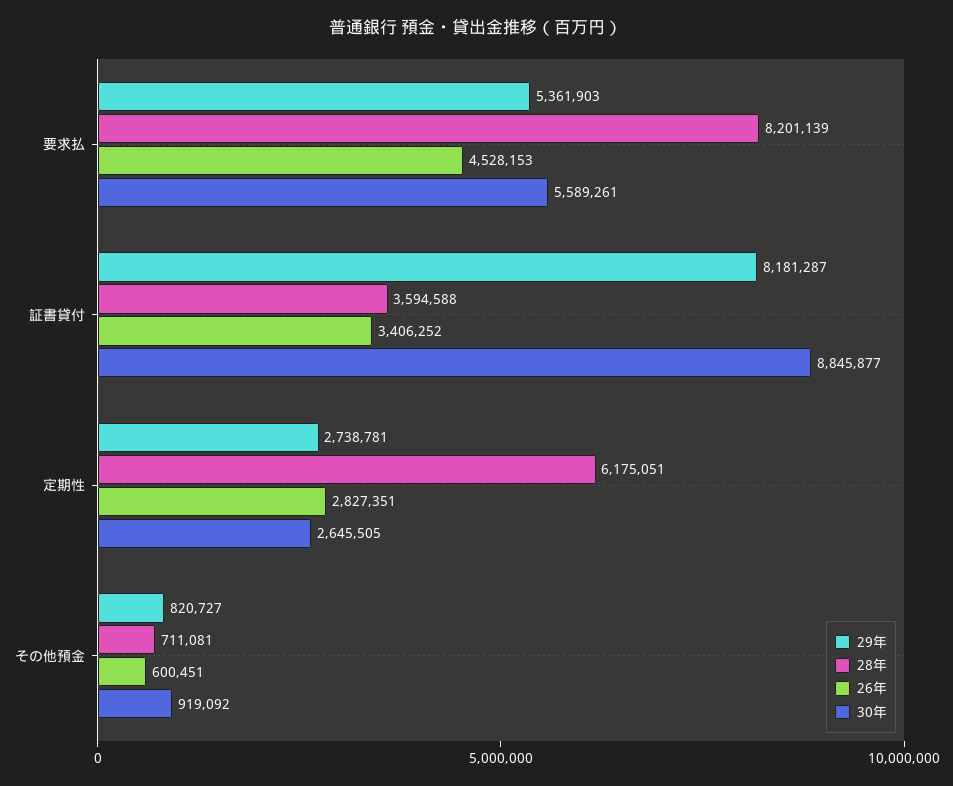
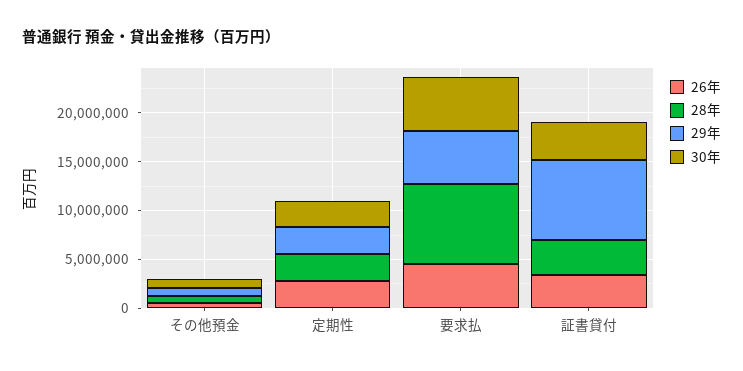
  {
    "29年": {
      "要求払": 5361903,
      "証書貸付": 8181287,
      "定期性": 2738781,
      "その他預金": 820727
    },
    "28年": {
      "要求払": 8201139,
      "証書貸付": 3594588,
-     "定期性": 6175051,
+     "定期性": 3000000,
      "その他預金": 711081
    },
    "26年": {
      "要求払": 4528153,
      "証書貸付": 3406252,
      "定期性": 2827351,
      "その他預金": 600451
    },
    "30年": {
      "要求払": 5589261,
-     "証書貸付": 8845877,
+     "証書貸付": 4000000,
      "定期性": 2645505,
      "その他預金": 919092
    }
  }

